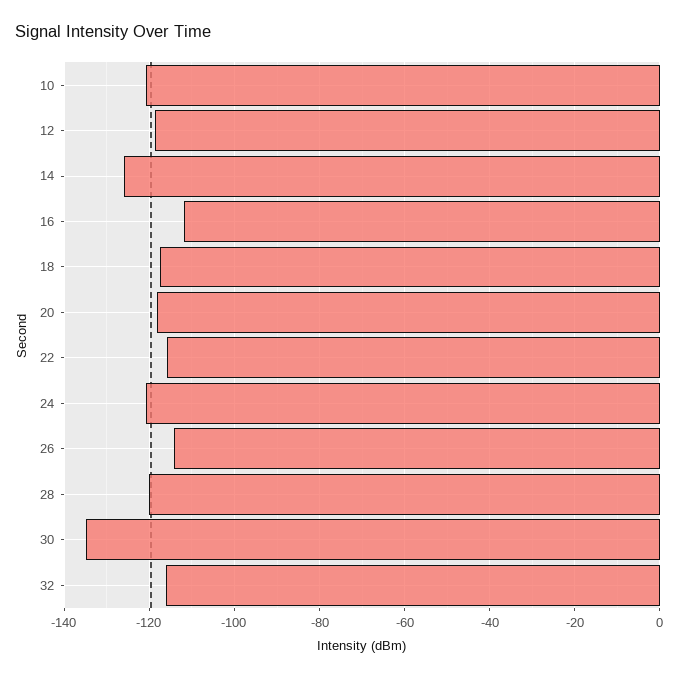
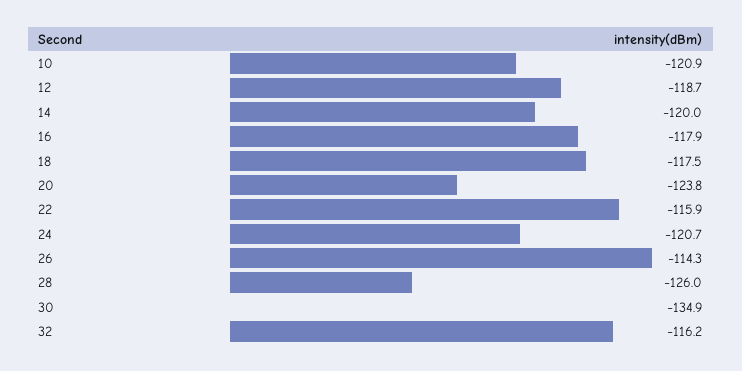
  {
    "10": -120.9,
    "12": -118.7,
-   "14": -126,
+   "14": -120,
-   "16": -112,
+   "16": -117.9,
    "18": -117.5,
-   "20": -118,
+   "20": -123.8,
    "22": -115.9,
    "24": -120.7,
    "26": -114.3,
-   "28": -120,
+   "28": -126,
    "30": -134.9,
    "32": -116.2
  }

